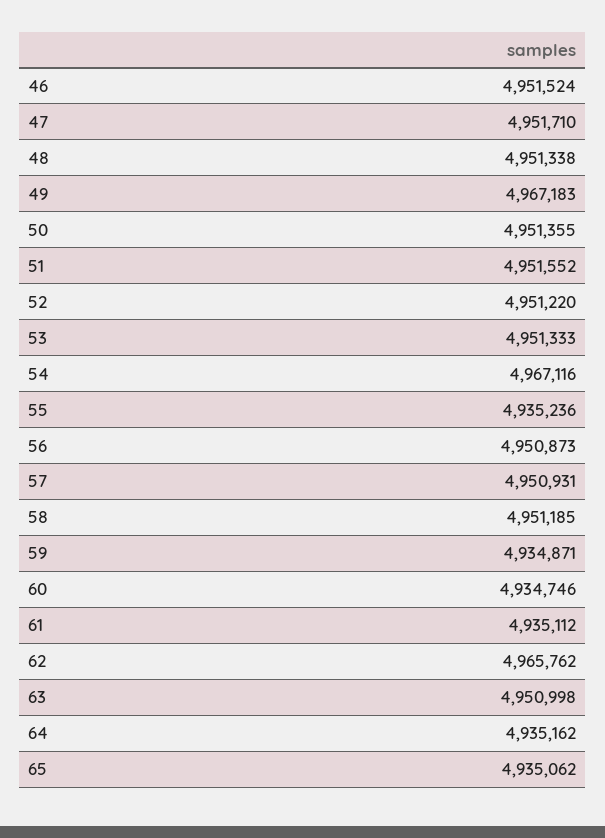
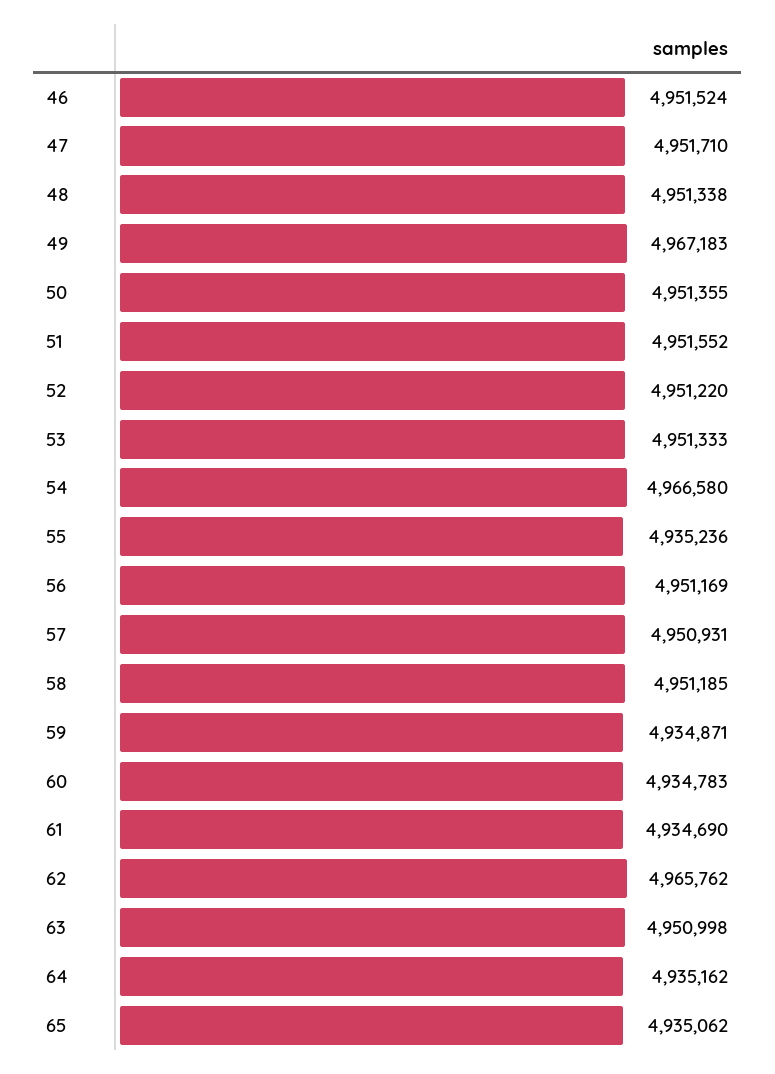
  {
    "46": 4951524,
    "47": 4951710,
    "48": 4951338,
    "49": 4967183,
    "50": 4951355,
    "51": 4951552,
    "52": 4951220,
    "53": 4951333,
-   "54": 4967116,
+   "54": 4966580,
    "55": 4935236,
-   "56": 4950873,
+   "56": 4951169,
    "57": 4950931,
    "58": 4951185,
    "59": 4934871,
-   "60": 4934746,
+   "60": 4934783,
-   "61": 4935112,
+   "61": 4934690,
    "62": 4965762,
    "63": 4950998,
    "64": 4935162,
    "65": 4935062
  }

